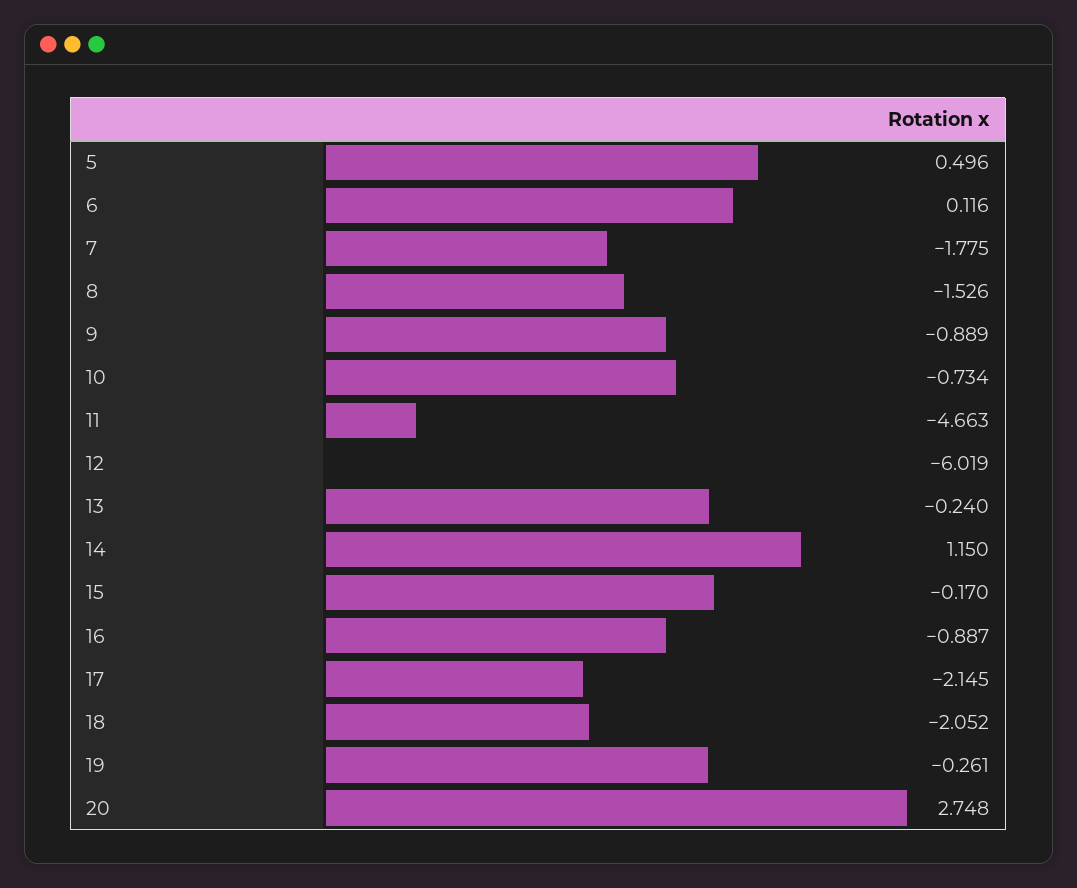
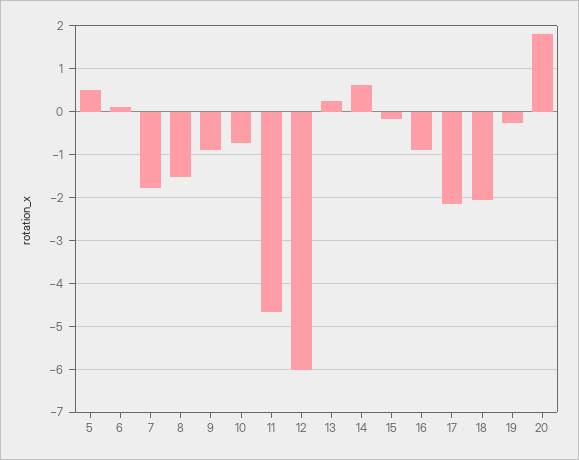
  {
    "5": 0.496,
    "6": 0.116,
    "7": -1.775,
    "8": -1.526,
    "9": -0.889,
    "10": -0.734,
    "11": -4.663,
    "12": -6.019,
-   "13": -0.24,
+   "13": 0.2,
-   "14": 1.15,
+   "14": 0.6,
    "15": -0.17,
    "16": -0.887,
    "17": -2.145,
    "18": -2.052,
    "19": -0.261,
-   "20": 2.748
+   "20": 1.8
  }

